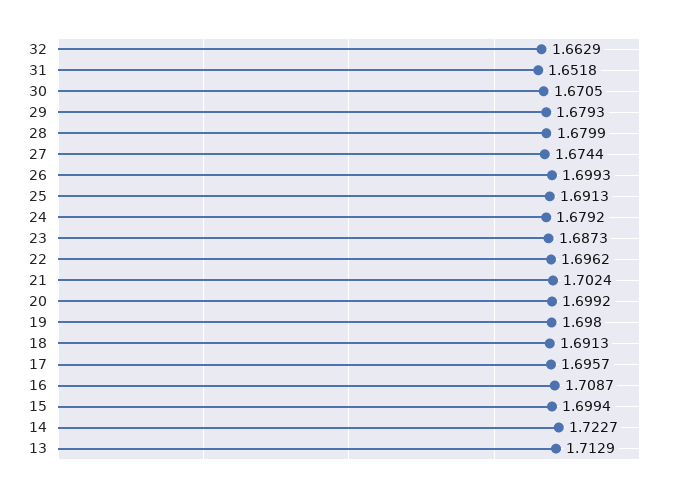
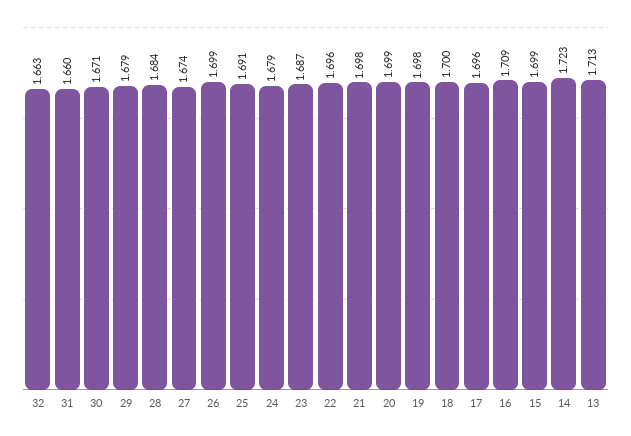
  {
    "32": 1.6629,
-   "31": 1.6518,
+   "31": 1.66,
    "30": 1.6705,
    "29": 1.6793,
-   "28": 1.6799,
+   "28": 1.684,
    "27": 1.6744,
    "26": 1.6993,
    "25": 1.6913,
    "24": 1.6792,
    "23": 1.6873,
    "22": 1.6962,
-   "21": 1.7024,
+   "21": 1.698,
    "20": 1.6992,
    "19": 1.698,
-   "18": 1.6913,
+   "18": 1.7,
    "17": 1.6957,
    "16": 1.7087,
    "15": 1.6994,
    "14": 1.7227,
    "13": 1.7129
  }

